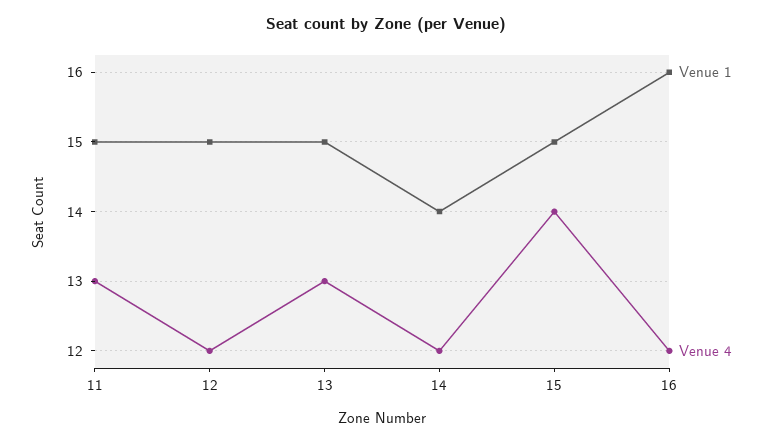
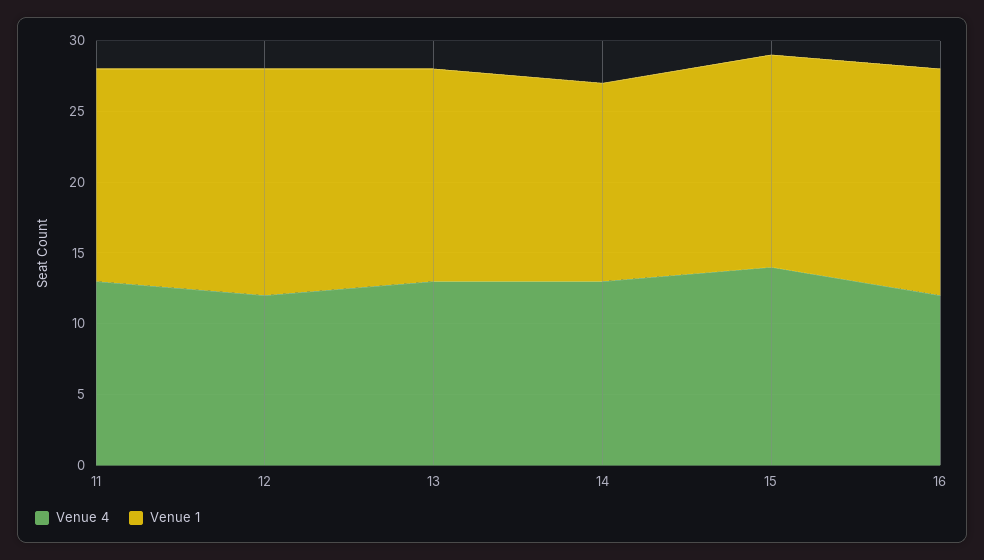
  {
    "Venue 1": {
      "11": 15,
-     "12": 15,
+     "12": 16,
      "13": 15,
      "14": 14,
      "15": 15,
      "16": 16
    },
    "Venue 4": {
      "11": 13,
      "12": 12,
      "13": 13,
-     "14": 12,
+     "14": 13,
      "15": 14,
      "16": 12
    }
  }

